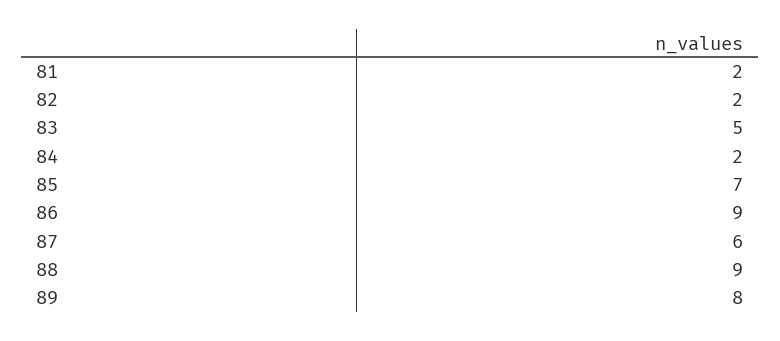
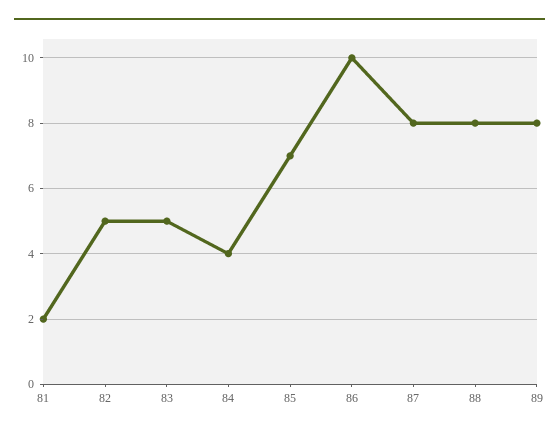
  {
    "81": 2,
-   "82": 2,
+   "82": 5,
    "83": 5,
-   "84": 2,
+   "84": 4,
    "85": 7,
-   "86": 9,
+   "86": 10,
-   "87": 6,
+   "87": 8,
-   "88": 9,
+   "88": 8,
    "89": 8
  }

